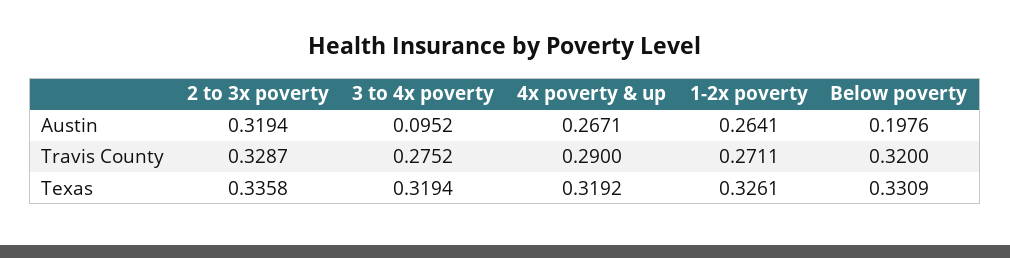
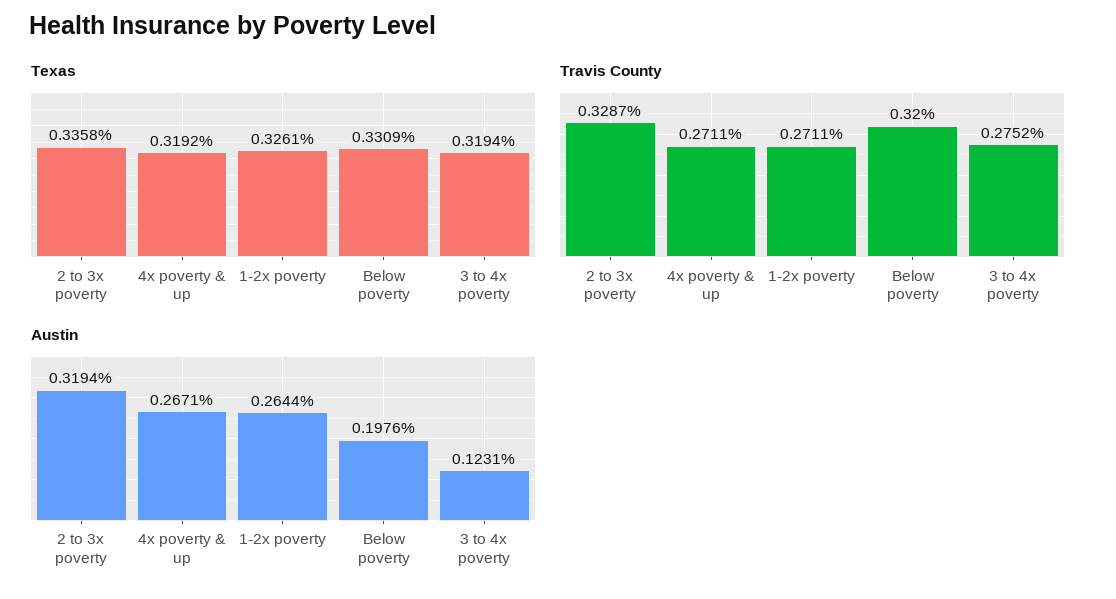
  {
    "Austin": {
      "2 to 3x poverty": 0.3194,
-     "3 to 4x poverty": 0.0952,
+     "3 to 4x poverty": 0.1231,
      "4x poverty & up": 0.2671,
-     "1-2x poverty": 0.2641,
+     "1-2x poverty": 0.2644,
      "Below poverty": 0.1976
    },
    "Travis County": {
      "2 to 3x poverty": 0.3287,
      "3 to 4x poverty": 0.2752,
-     "4x poverty & up": 0.29,
+     "4x poverty & up": 0.2711,
      "1-2x poverty": 0.2711,
      "Below poverty": 0.32
    },
    "Texas": {
      "2 to 3x poverty": 0.3358,
      "3 to 4x poverty": 0.3194,
      "4x poverty & up": 0.3192,
      "1-2x poverty": 0.3261,
      "Below poverty": 0.3309
    }
  }

